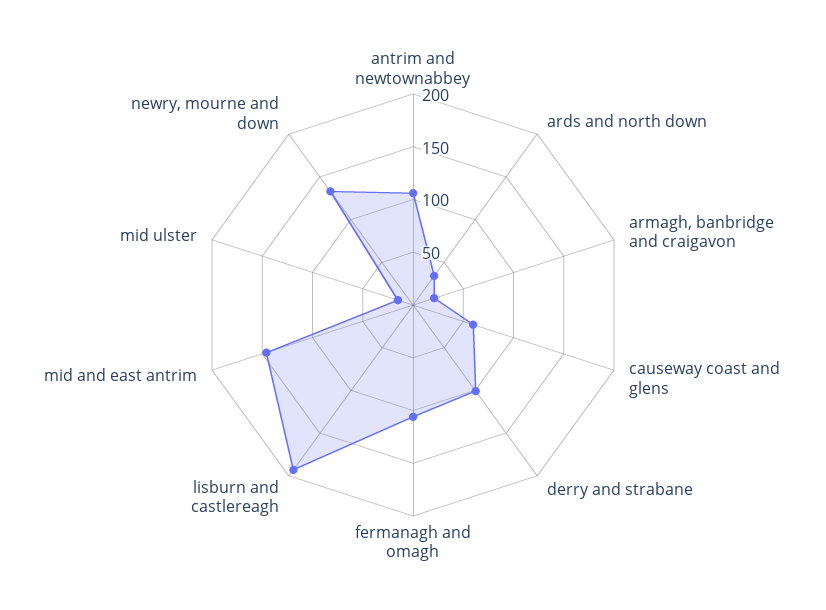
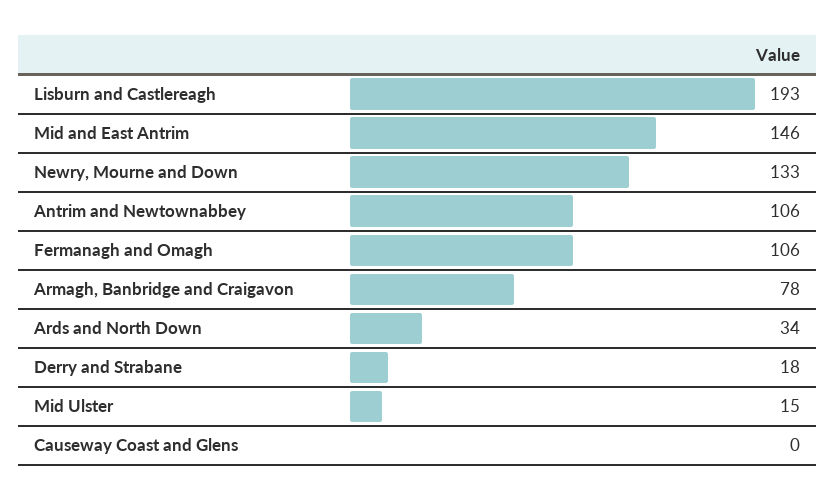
  {
    "antrim and newtownabbey": 106,
    "ards and north down": 34,
-   "armagh, banbridge and craigavon": 20,
+   "armagh, banbridge and craigavon": 78,
-   "causeway coast and glens": 60,
+   "causeway coast and glens": 0,
-   "derry and strabane": 100,
+   "derry and strabane": 18,
    "fermanagh and omagh": 106,
    "lisburn and castlereagh": 193,
    "mid and east antrim": 146,
    "mid ulster": 15,
    "newry, mourne and down": 133
  }

